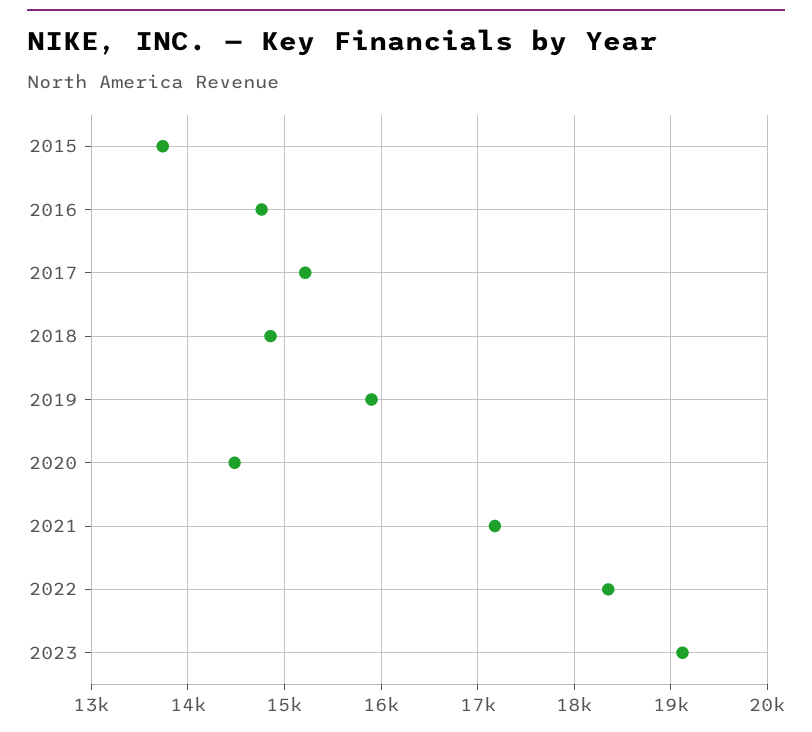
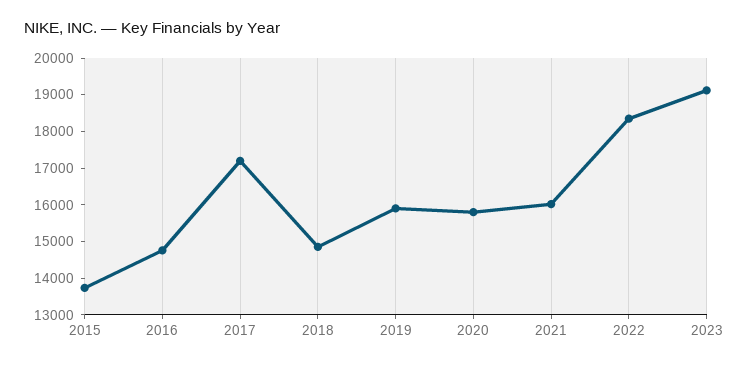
  {
    "2015": 13700,
    "2016": 14800,
-   "2017": 15200,
+   "2017": 17250,
    "2018": 14900,
    "2019": 15900,
-   "2020": 14500,
+   "2020": 15750,
-   "2021": 17200,
+   "2021": 16000,
    "2022": 18400,
    "2023": 19100
  }

